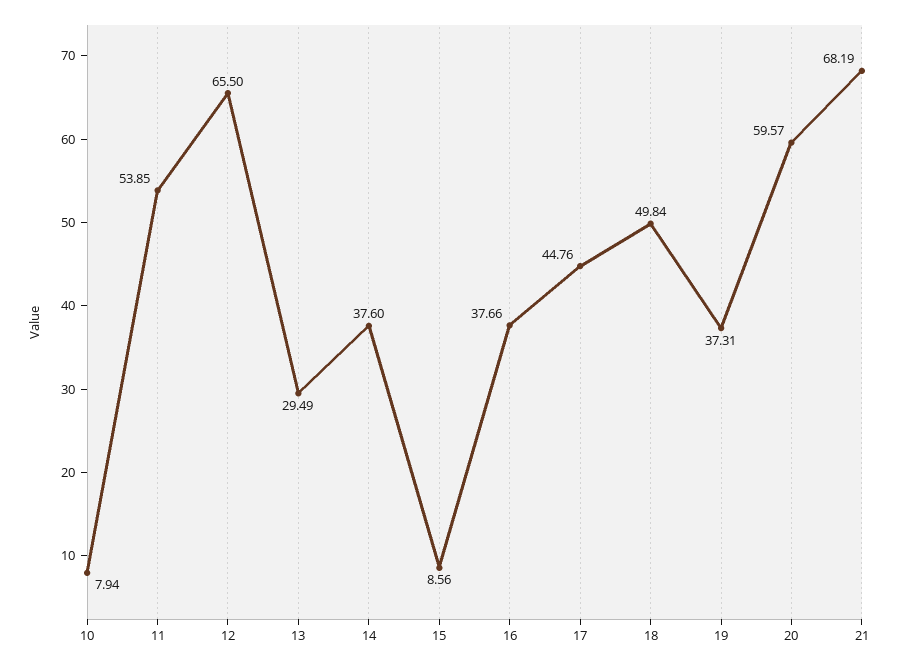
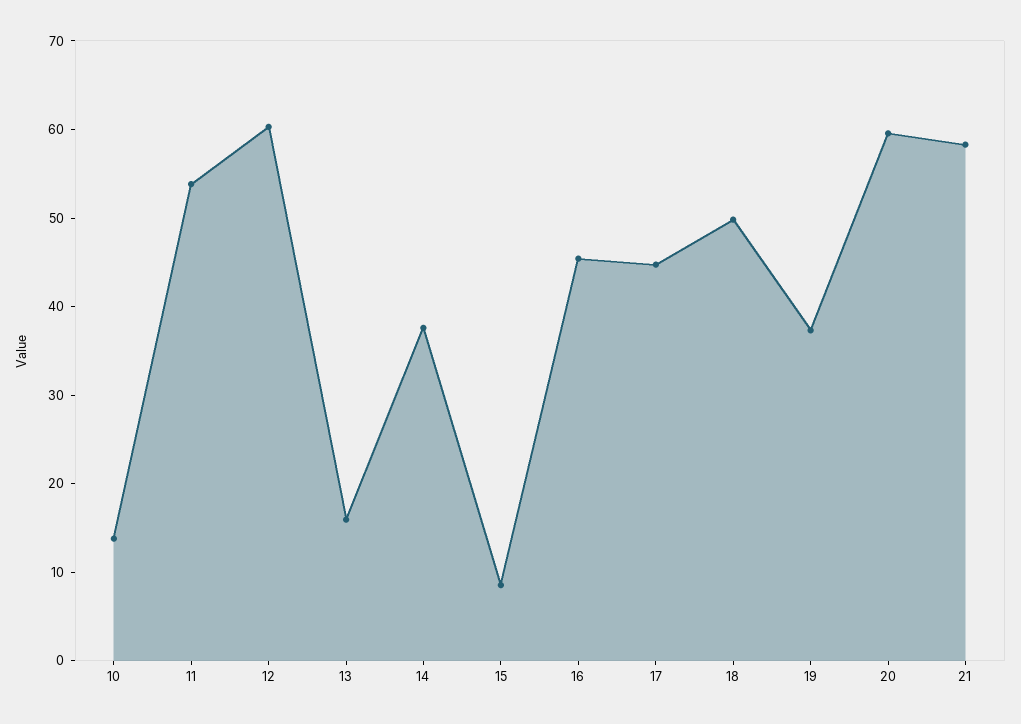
  {
-   "10": 7.94,
+   "10": 14,
    "11": 53.85,
-   "12": 65.5,
+   "12": 60,
-   "13": 29.49,
+   "13": 16,
    "14": 37.6,
    "15": 8.56,
-   "16": 37.66,
+   "16": 46,
    "17": 44.76,
    "18": 49.84,
    "19": 37.31,
    "20": 59.57,
-   "21": 68.19
+   "21": 58
  }

